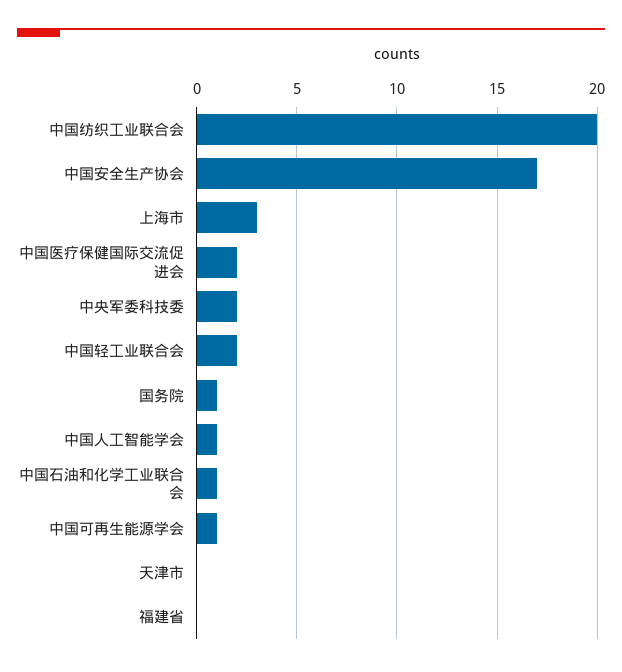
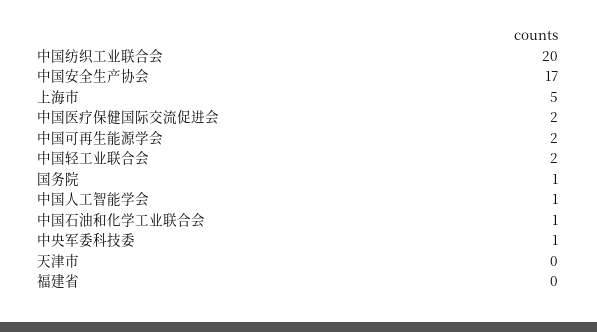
  {
    "中国纺织工业联合会": 20,
    "中国安全生产协会": 17,
-   "上海市": 3,
+   "上海市": 5,
    "中国医疗保健国际交流促进会": 2,
-   "中央军委科技委": 2,
+   "中央军委科技委": 1,
    "中国轻工业联合会": 2,
    "国务院": 1,
    "中国人工智能学会": 1,
    "中国石油和化学工业联合会": 1,
-   "中国可再生能源学会": 1,
+   "中国可再生能源学会": 2,
    "天津市": 0,
    "福建省": 0
  }

